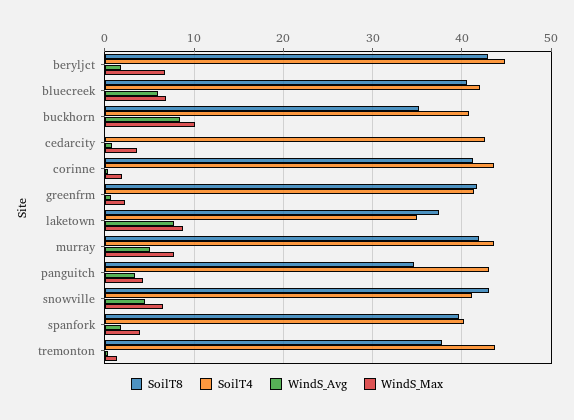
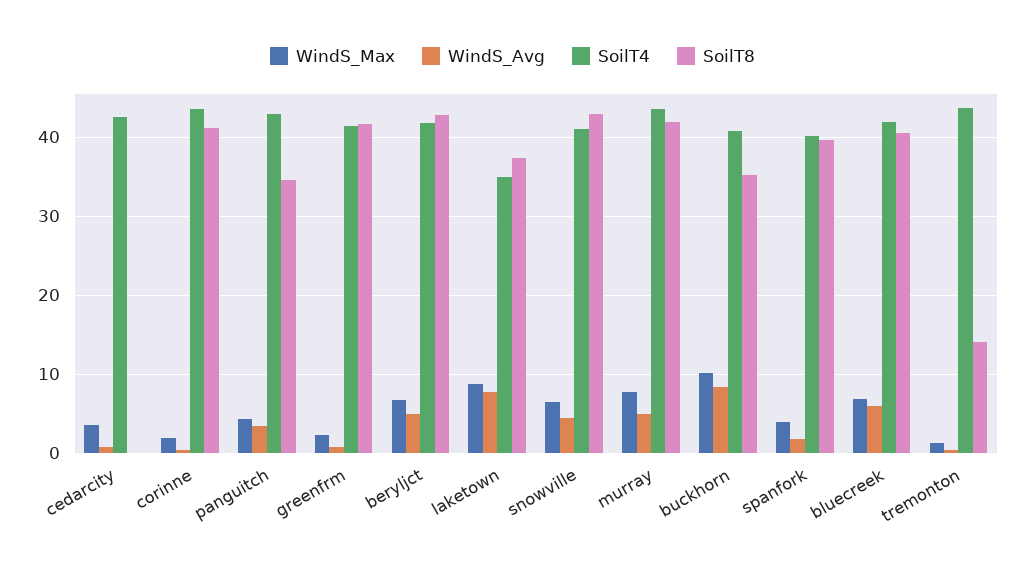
  {
    "SoilT8": {
      "beryljct": 43,
      "bluecreek": 41,
      "buckhorn": 35,
      "cedarcity": 0,
      "corinne": 41,
      "greenfrm": 42,
      "laketown": 37,
      "murray": 42,
      "panguitch": 35,
      "snowville": 43,
      "spanfork": 40,
-     "tremonton": 38
+     "tremonton": 14
    },
    "SoilT4": {
-     "beryljct": 45,
+     "beryljct": 42,
      "bluecreek": 42,
      "buckhorn": 41,
      "cedarcity": 43,
      "corinne": 44,
      "greenfrm": 41,
      "laketown": 35,
      "murray": 44,
      "panguitch": 43,
      "snowville": 41,
      "spanfork": 40,
      "tremonton": 44
    },
    "WindS_Avg": {
-     "beryljct": 2,
+     "beryljct": 5,
      "bluecreek": 6,
      "buckhorn": 8,
      "cedarcity": 1,
      "corinne": 0,
      "greenfrm": 1,
      "laketown": 8,
      "murray": 5,
      "panguitch": 3,
      "snowville": 5,
      "spanfork": 2,
      "tremonton": 0
    },
    "WindS_Max": {
      "beryljct": 7,
      "bluecreek": 7,
      "buckhorn": 10,
      "cedarcity": 4,
      "corinne": 2,
      "greenfrm": 2,
      "laketown": 9,
      "murray": 8,
      "panguitch": 4,
      "snowville": 7,
      "spanfork": 4,
      "tremonton": 1
    }
  }

